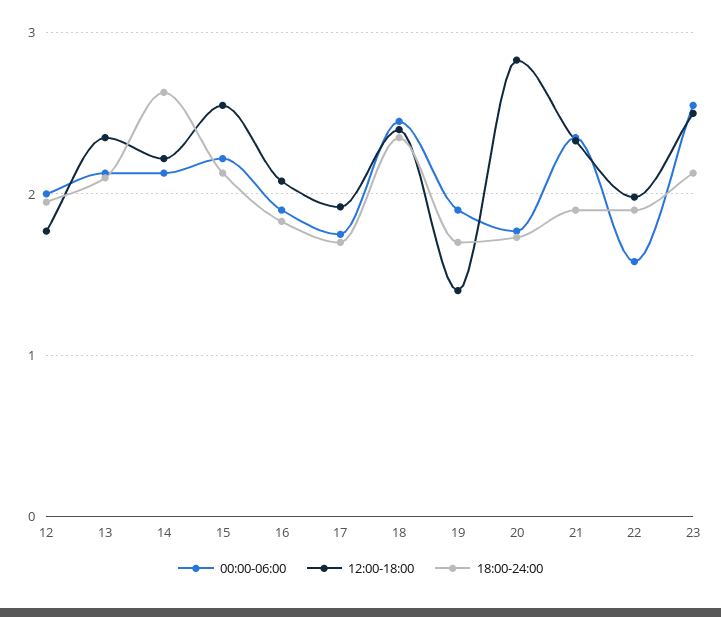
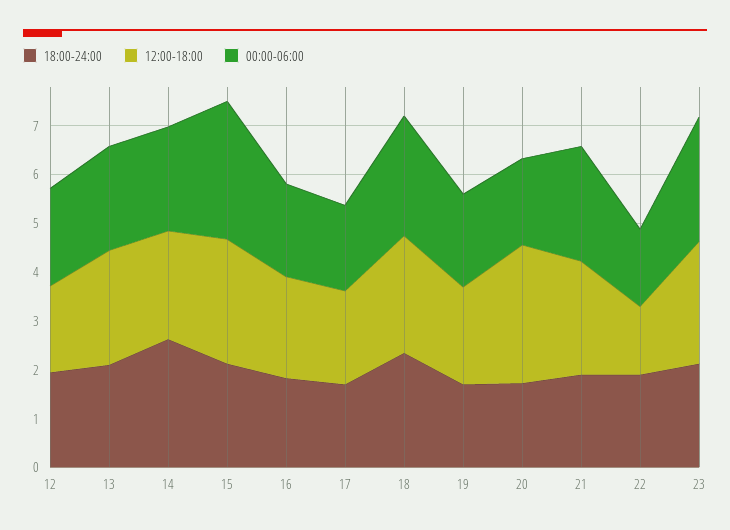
  {
    "00:00-06:00": {
      "12": 2,
      "13": 2.1,
      "14": 2.1,
-     "15": 2.2,
+     "15": 2.8,
      "16": 1.9,
      "17": 1.8,
      "18": 2.5,
      "19": 1.9,
      "20": 1.8,
      "21": 2.4,
      "22": 1.6,
      "23": 2.6
    },
    "12:00-18:00": {
      "12": 1.8,
      "13": 2.4,
      "14": 2.2,
      "15": 2.6,
      "16": 2.1,
      "17": 1.9,
      "18": 2.4,
-     "19": 1.4,
+     "19": 2,
      "20": 2.8,
      "21": 2.3,
-     "22": 2,
+     "22": 1.4,
      "23": 2.5
    },
    "18:00-24:00": {
      "12": 2,
      "13": 2.1,
      "14": 2.6,
      "15": 2.1,
      "16": 1.8,
      "17": 1.7,
      "18": 2.4,
      "19": 1.7,
      "20": 1.7,
      "21": 1.9,
      "22": 1.9,
      "23": 2.1
    }
  }

